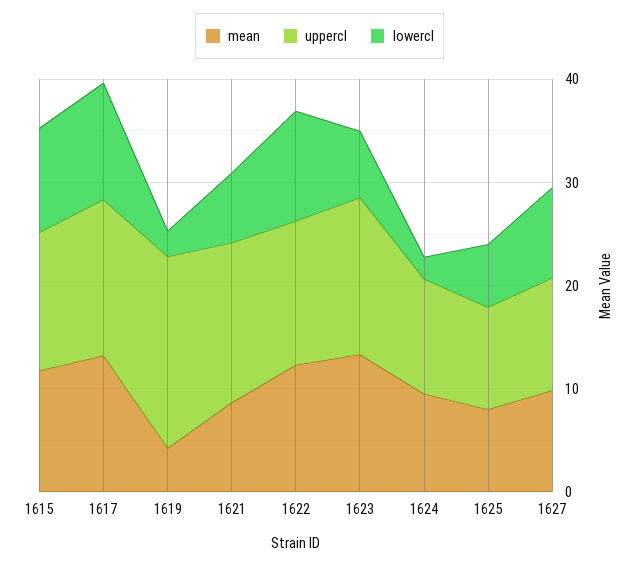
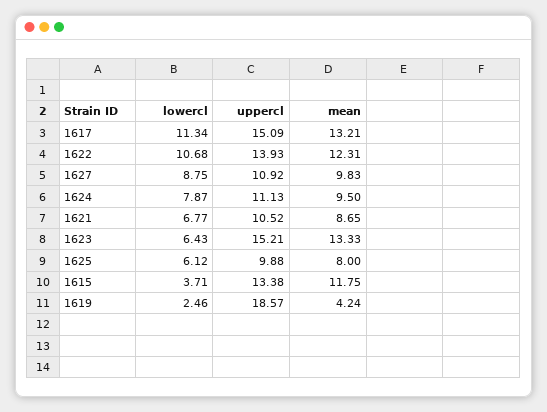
  {
    "mean": {
      "1615": 11.75,
      "1617": 13.21,
      "1619": 4.24,
      "1621": 8.65,
      "1622": 12.31,
      "1623": 13.33,
      "1624": 9.5,
      "1625": 8,
      "1627": 9.83
    },
    "uppercl": {
      "1615": 13.38,
      "1617": 15.09,
      "1619": 18.57,
-     "1621": 16,
+     "1621": 10.52,
      "1622": 13.93,
      "1623": 15.21,
      "1624": 11.13,
      "1625": 9.88,
      "1627": 10.92
    },
    "lowercl": {
-     "1615": 10,
+     "1615": 3.71,
      "1617": 11.34,
      "1619": 2.46,
      "1621": 6.77,
      "1622": 10.68,
      "1623": 6.43,
-     "1624": 2,
+     "1624": 7.87,
      "1625": 6.12,
      "1627": 8.75
    }
  }

